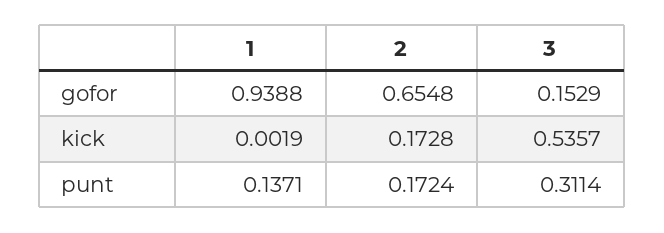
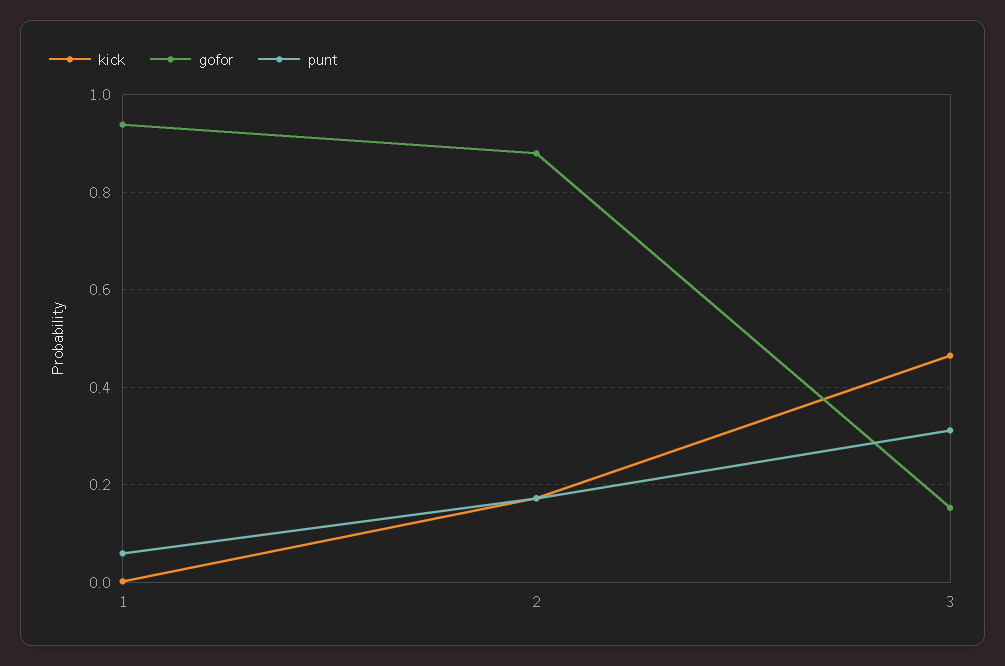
  {
    "gofor": {
      "1": 0.9388,
-     "2": 0.6548,
+     "2": 0.88,
      "3": 0.1529
    },
    "kick": {
      "1": 0.0019,
      "2": 0.1728,
-     "3": 0.5357
+     "3": 0.46
    },
    "punt": {
-     "1": 0.1371,
+     "1": 0.06,
      "2": 0.1724,
      "3": 0.3114
    }
  }

